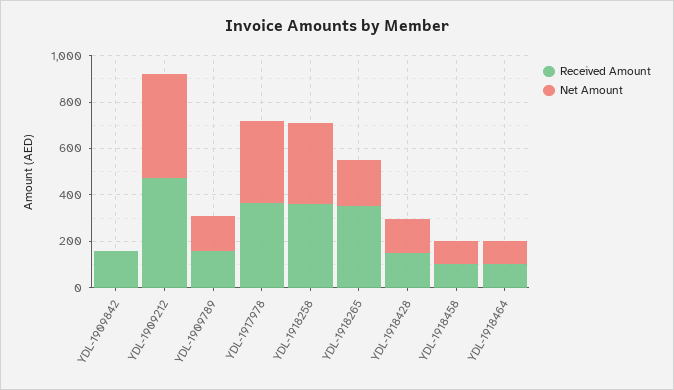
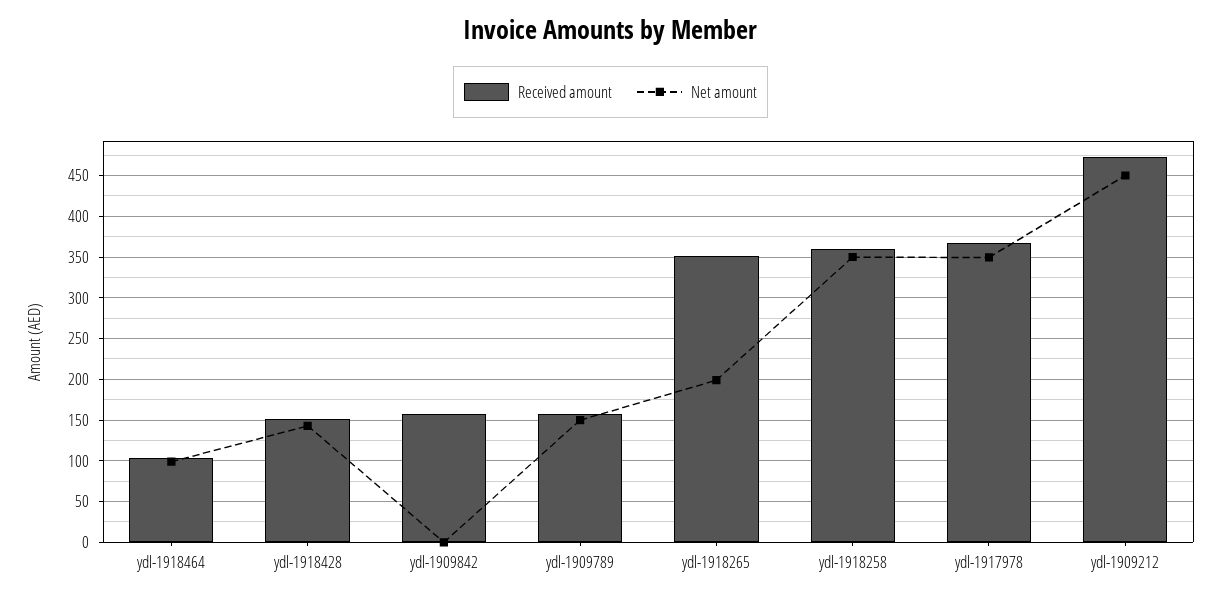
  {
    "Received Amount": {
      "YDL-1909842": 160,
      "YDL-1909212": 470,
      "YDL-1909789": 160,
      "YDL-1917978": 370,
      "YDL-1918258": 360,
      "YDL-1918265": 350,
      "YDL-1918428": 150,
-     "YDL-1918458": 100,
      "YDL-1918464": 100
    },
    "Net Amount": {
      "YDL-1909842": 0,
      "YDL-1909212": 450,
      "YDL-1909789": 150,
      "YDL-1917978": 350,
      "YDL-1918258": 350,
      "YDL-1918265": 200,
      "YDL-1918428": 140,
-     "YDL-1918458": 100,
      "YDL-1918464": 100
    }
  }

